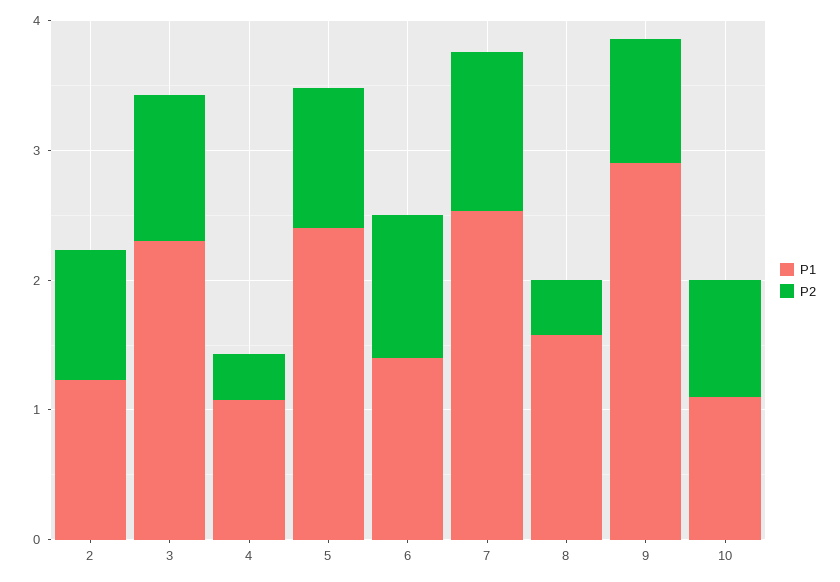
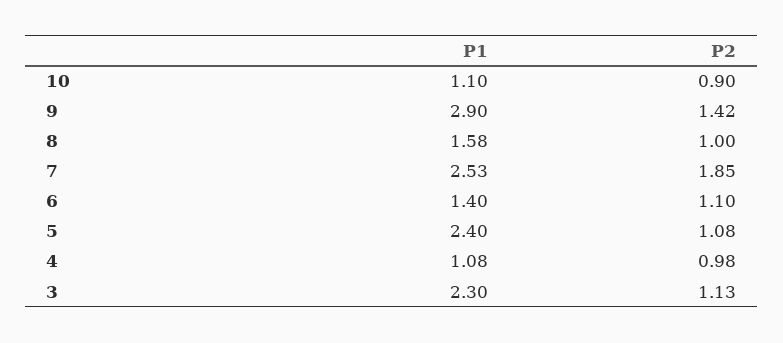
  {
    "P1": {
-     "2": 1.2,
      "3": 2.3,
      "4": 1.08,
      "5": 2.4,
      "6": 1.4,
      "7": 2.53,
      "8": 1.58,
      "9": 2.9,
      "10": 1.1
    },
    "P2": {
-     "2": 1,
      "3": 1.13,
-     "4": 0.4,
+     "4": 0.98,
      "5": 1.08,
      "6": 1.1,
-     "7": 1.2,
+     "7": 1.85,
-     "8": 0.4,
+     "8": 1,
-     "9": 1,
+     "9": 1.42,
      "10": 0.9
    }
  }

